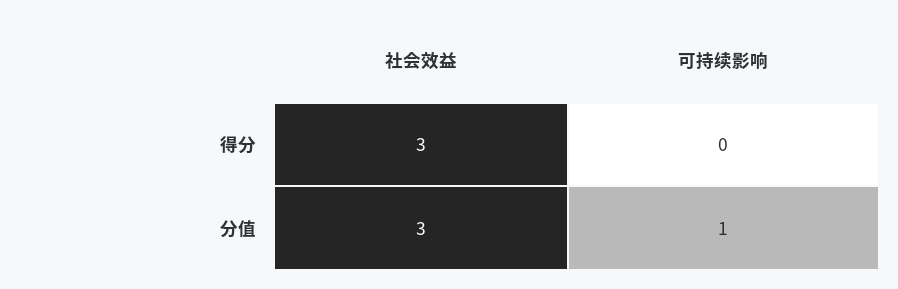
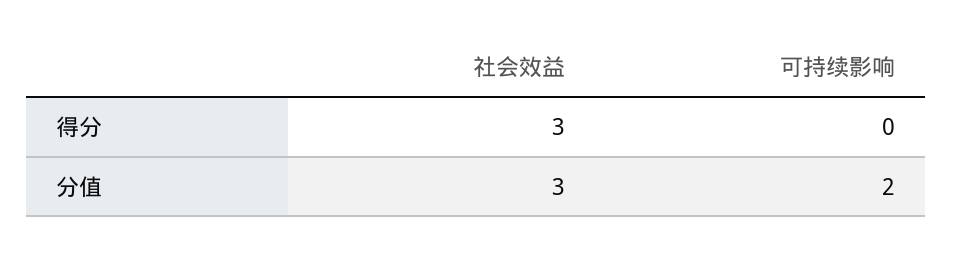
  {
    "社会效益": {
      "得分": 3,
      "分值": 3
    },
    "可持续影响": {
      "得分": 0,
-     "分值": 1
+     "分值": 2
    }
  }

